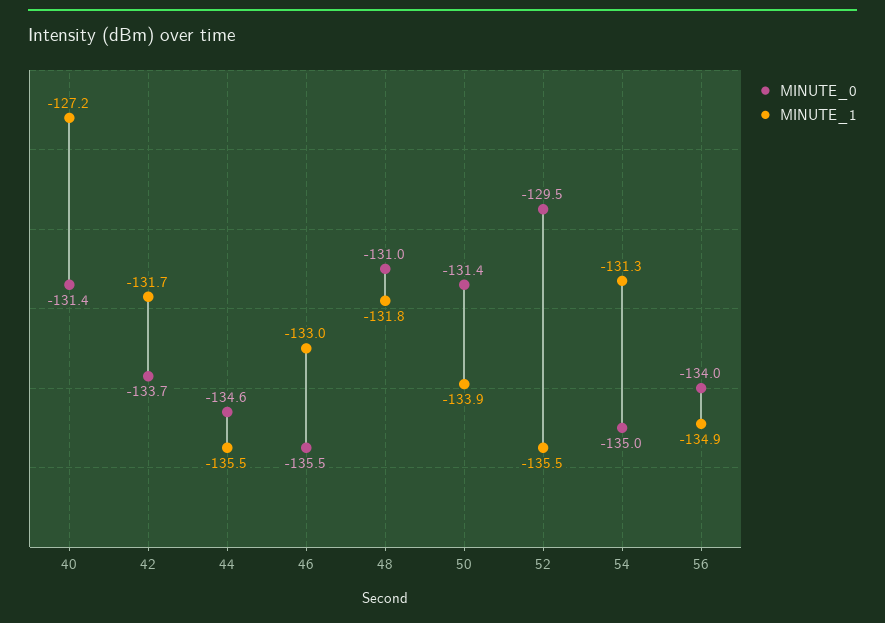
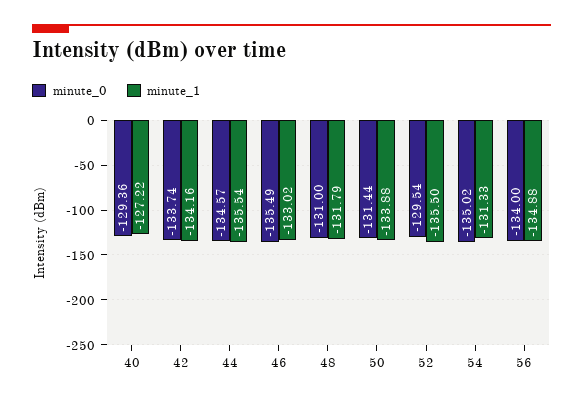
  {
    "MINUTE_0": {
-     "40": -131.4,
+     "40": -129.36,
      "42": -133.74,
      "44": -134.57,
      "46": -135.49,
      "48": -131,
      "50": -131.44,
      "52": -129.54,
      "54": -135.02,
      "56": -134
    },
    "MINUTE_1": {
      "40": -127.22,
-     "42": -131.7,
+     "42": -134.16,
      "44": -135.54,
      "46": -133.02,
      "48": -131.79,
      "50": -133.88,
      "52": -135.5,
      "54": -131.33,
      "56": -134.88
    }
  }

